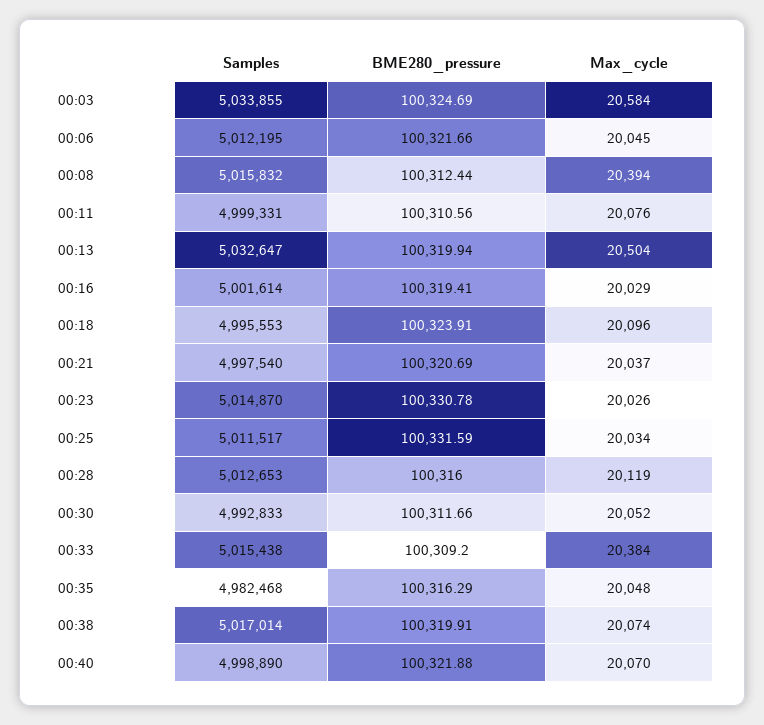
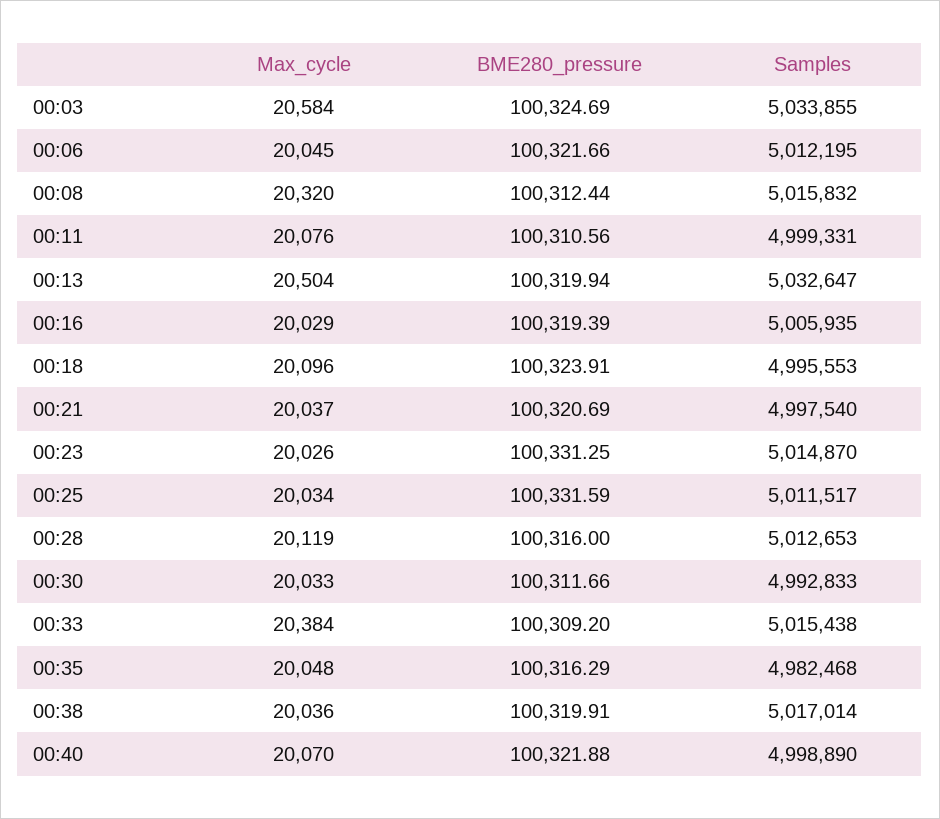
  {
    "Samples": {
      "00:03": 5033855,
      "00:06": 5012195,
      "00:08": 5015832,
      "00:11": 4999331,
      "00:13": 5032647,
-     "00:16": 5001614,
+     "00:16": 5005935,
      "00:18": 4995553,
      "00:21": 4997540,
      "00:23": 5014870,
      "00:25": 5011517,
      "00:28": 5012653,
      "00:30": 4992833,
      "00:33": 5015438,
      "00:35": 4982468,
      "00:38": 5017014,
      "00:40": 4998890
    },
    "BME280_pressure": {
      "00:03": 100324.69,
      "00:06": 100321.66,
      "00:08": 100312.44,
      "00:11": 100310.56,
      "00:13": 100319.94,
-     "00:16": 100319.41,
+     "00:16": 100319.39,
      "00:18": 100323.91,
      "00:21": 100320.69,
-     "00:23": 100330.78,
+     "00:23": 100331.25,
      "00:25": 100331.59,
      "00:28": 100316,
      "00:30": 100311.66,
      "00:33": 100309.2,
      "00:35": 100316.29,
      "00:38": 100319.91,
      "00:40": 100321.88
    },
    "Max_cycle": {
      "00:03": 20584,
      "00:06": 20045,
-     "00:08": 20394,
+     "00:08": 20320,
      "00:11": 20076,
      "00:13": 20504,
      "00:16": 20029,
      "00:18": 20096,
      "00:21": 20037,
      "00:23": 20026,
      "00:25": 20034,
      "00:28": 20119,
-     "00:30": 20052,
+     "00:30": 20033,
      "00:33": 20384,
      "00:35": 20048,
-     "00:38": 20074,
+     "00:38": 20036,
      "00:40": 20070
    }
  }

